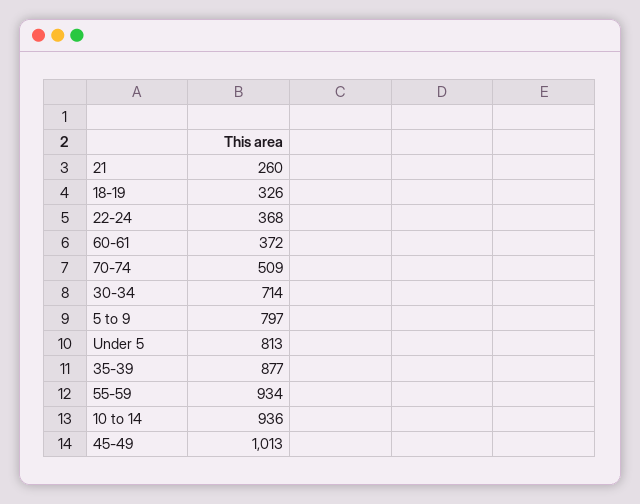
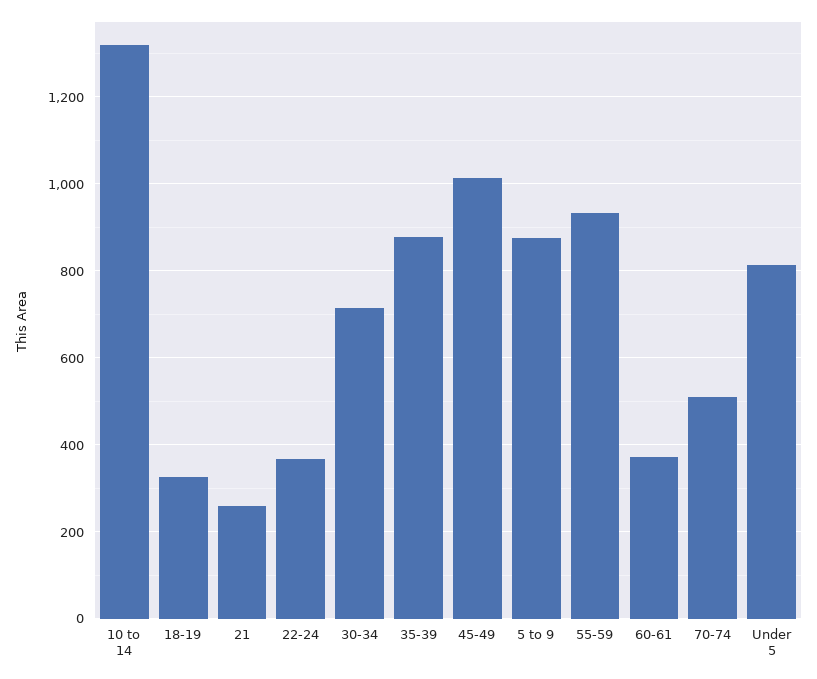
  {
    "21": 260,
    "18-19": 326,
    "22-24": 368,
    "60-61": 372,
    "70-74": 509,
    "30-34": 714,
-   "5 to 9": 797,
+   "5 to 9": 880,
    "Under 5": 813,
    "35-39": 877,
    "55-59": 934,
-   "10 to 14": 936,
+   "10 to 14": 1320,
    "45-49": 1013
  }

